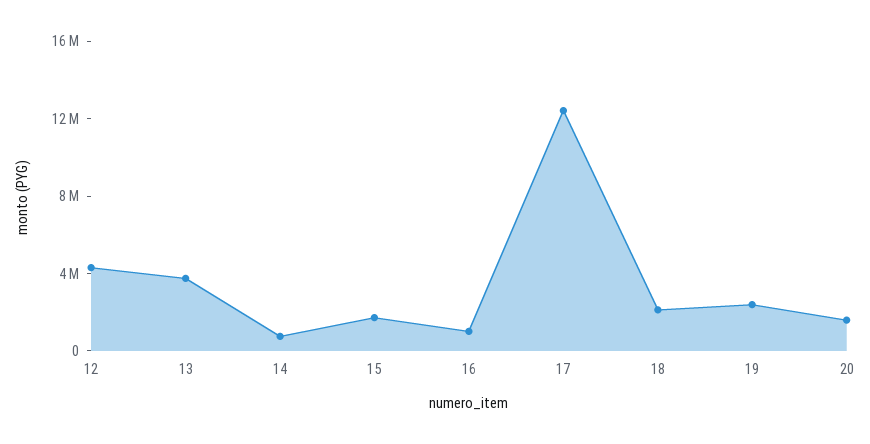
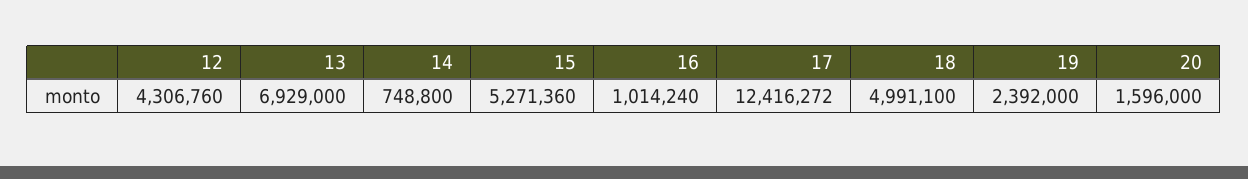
  {
    "12": 4306760,
-   "13": 4000000,
+   "13": 6929000,
    "14": 748800,
-   "15": 2000000,
+   "15": 5271360,
    "16": 1014240,
    "17": 12416272,
-   "18": 2000000,
+   "18": 4991100,
    "19": 2392000,
    "20": 1596000
  }

